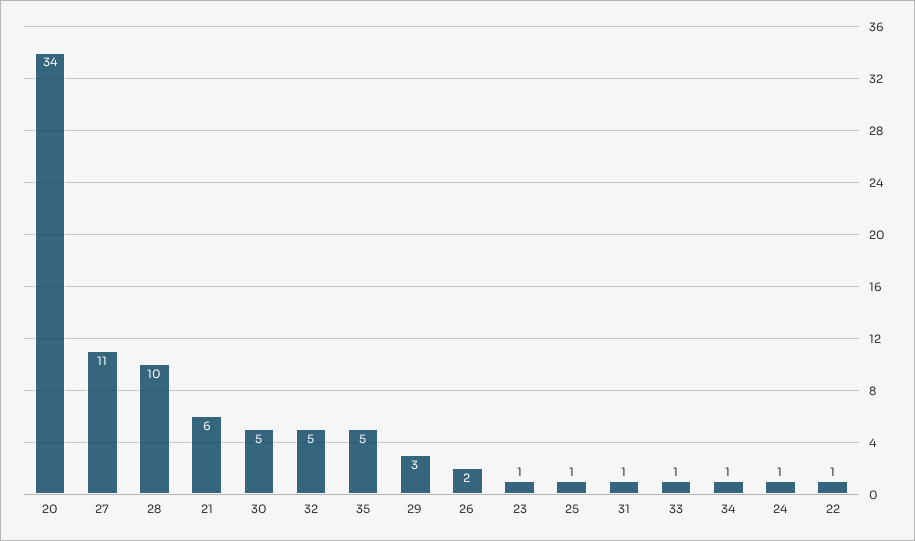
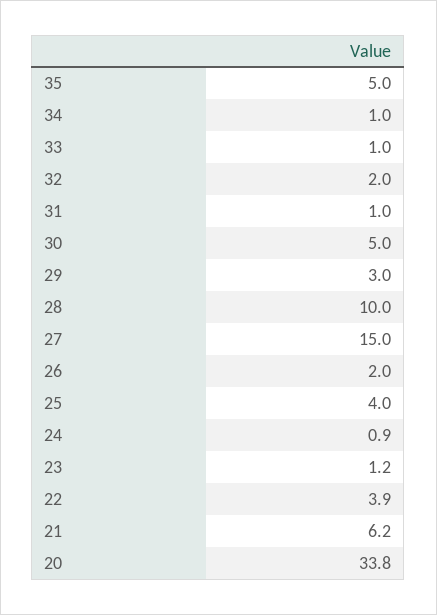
  {
    "20": 33.8,
-   "27": 11,
+   "27": 15,
    "28": 10,
    "21": 6.2,
    "30": 5,
-   "32": 5,
+   "32": 2,
    "35": 5,
    "29": 3,
    "26": 2,
    "23": 1.2,
-   "25": 1,
+   "25": 4,
    "31": 1,
    "33": 1,
    "34": 1,
    "24": 0.9,
-   "22": 1
+   "22": 3.9
  }

